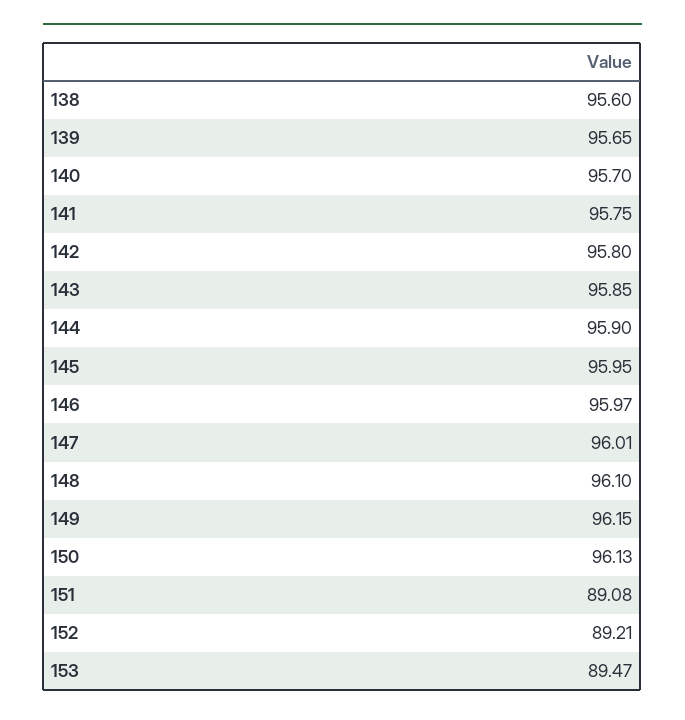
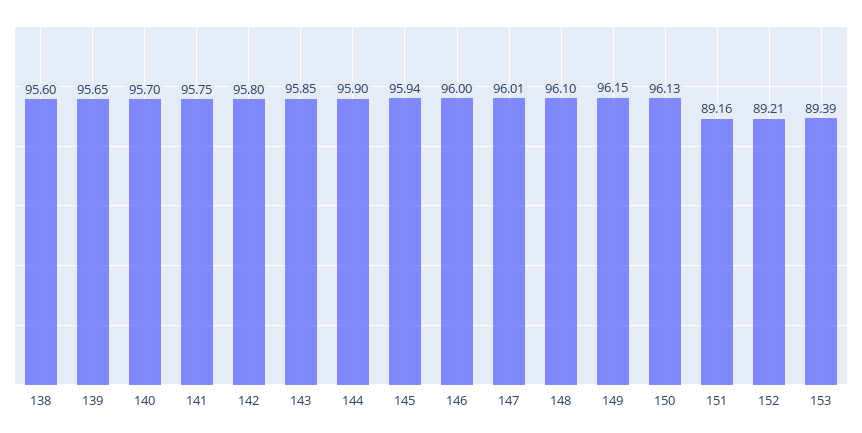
  {
    "138": 95.6,
    "139": 95.65,
    "140": 95.7,
    "141": 95.75,
    "142": 95.8,
    "143": 95.85,
    "144": 95.9,
-   "145": 95.95,
+   "145": 95.94,
-   "146": 95.97,
+   "146": 96,
    "147": 96.01,
    "148": 96.1,
    "149": 96.15,
    "150": 96.13,
-   "151": 89.08,
+   "151": 89.16,
    "152": 89.21,
-   "153": 89.47
+   "153": 89.39
  }

